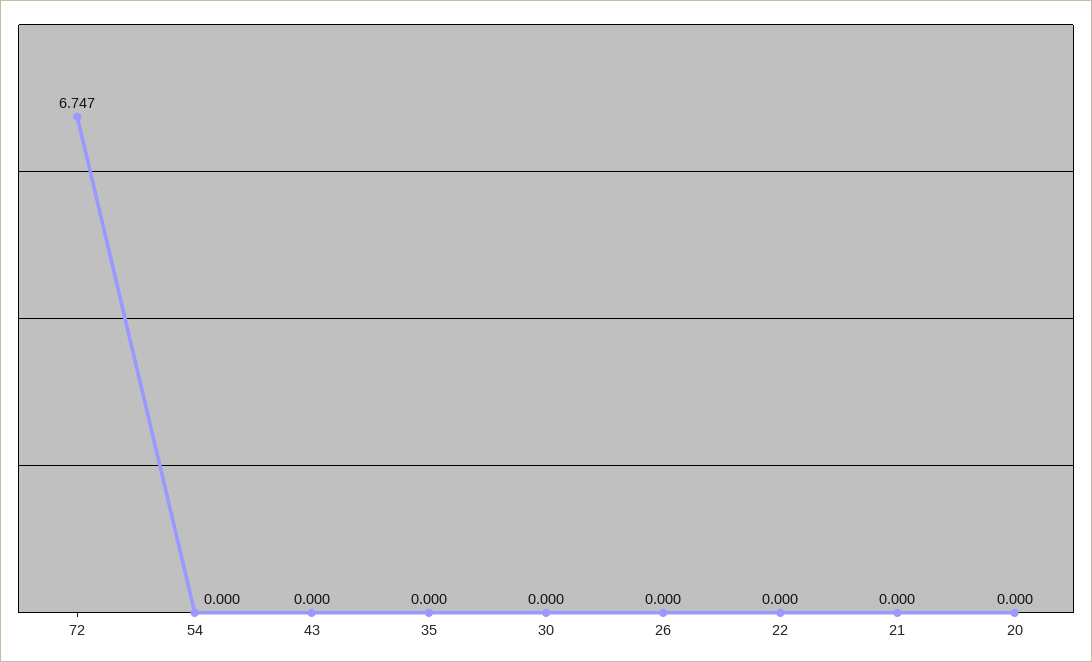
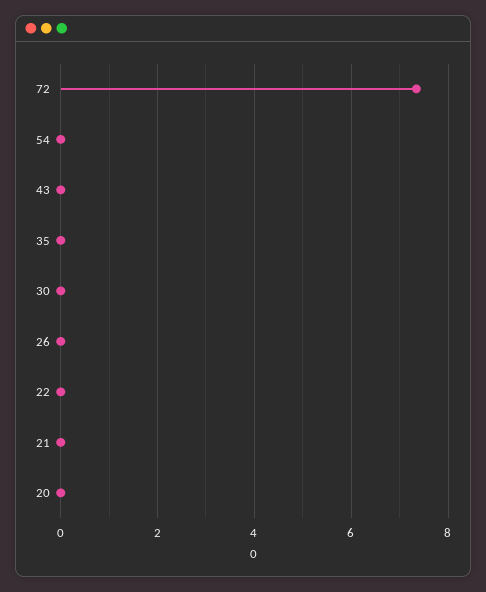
  {
-   "72": 6.747,
+   "72": 7.4,
    "54": 0,
    "43": 0,
    "35": 0,
    "30": 0,
    "26": 0,
    "22": 0,
    "21": 0,
    "20": 0
  }

